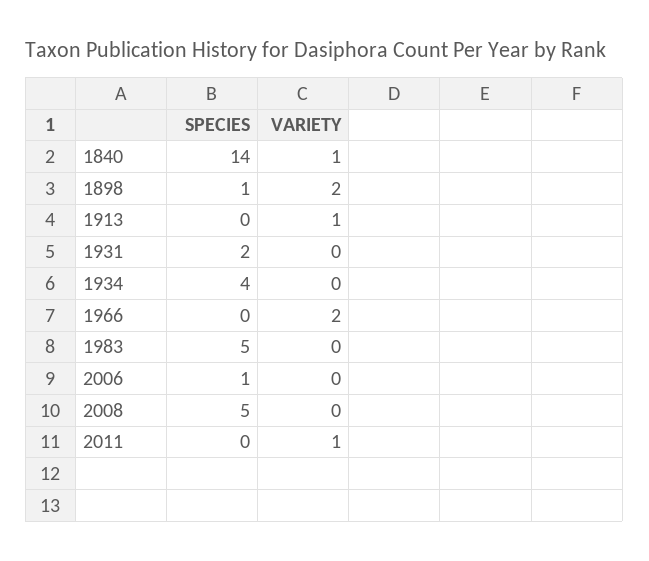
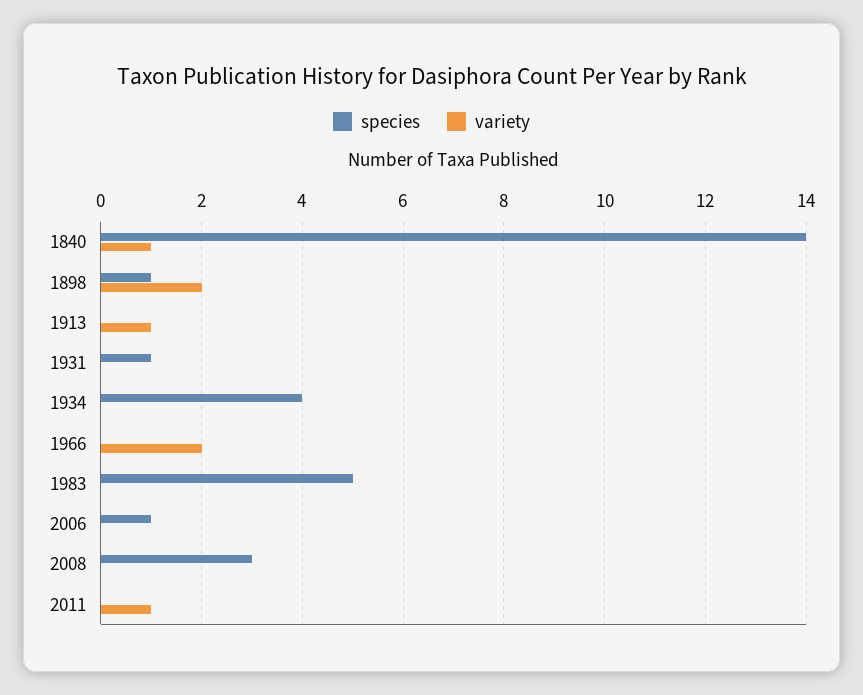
  {
    "SPECIES": {
      "1840": 14,
      "1898": 1,
      "1913": 0,
-     "1931": 2,
+     "1931": 1,
      "1934": 4,
      "1966": 0,
      "1983": 5,
      "2006": 1,
-     "2008": 5,
+     "2008": 3,
      "2011": 0
    },
    "VARIETY": {
      "1840": 1,
      "1898": 2,
      "1913": 1,
      "1931": 0,
      "1934": 0,
      "1966": 2,
      "1983": 0,
      "2006": 0,
      "2008": 0,
      "2011": 1
    }
  }

